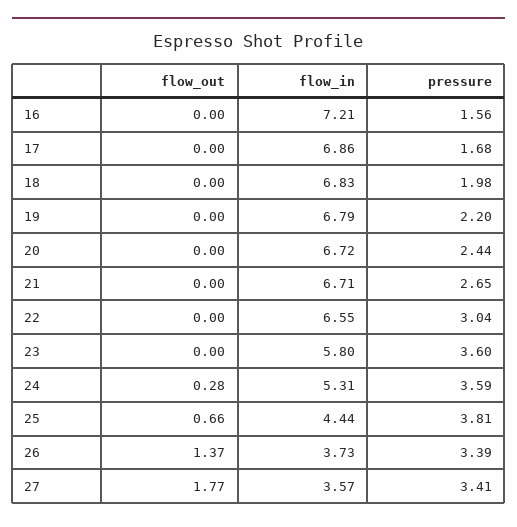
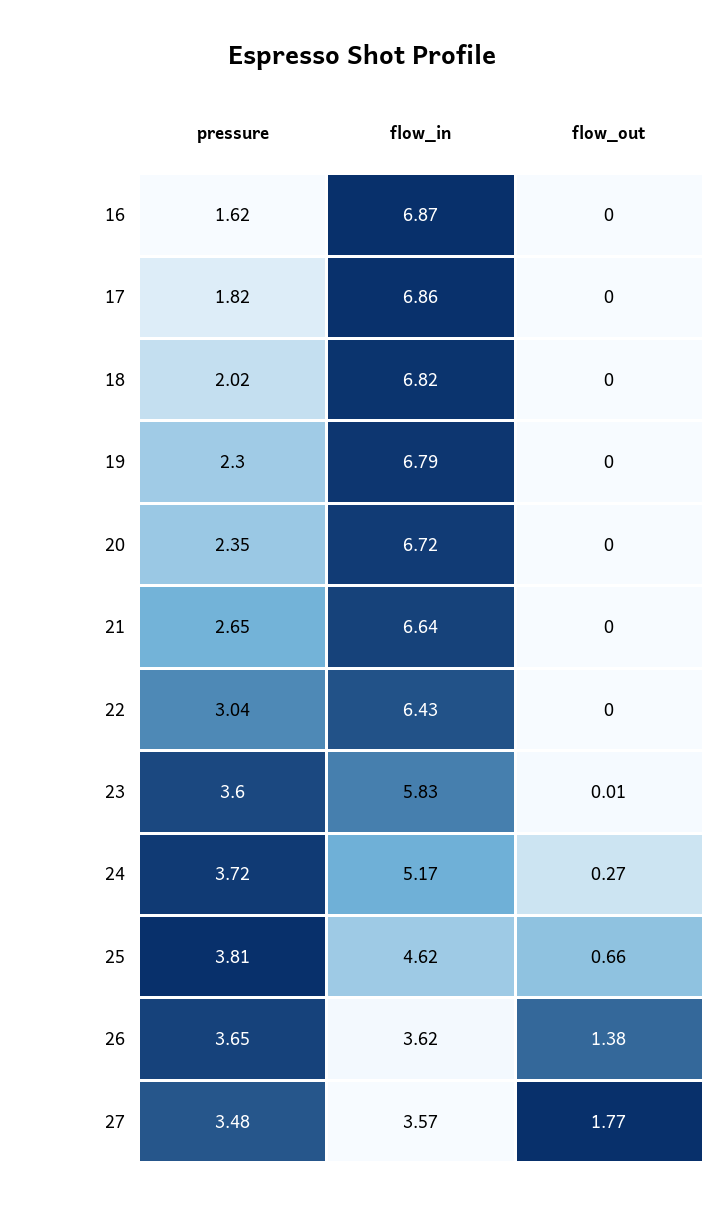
  {
    "flow_out": {
      "16": 0,
      "17": 0,
      "18": 0,
      "19": 0,
      "20": 0,
      "21": 0,
      "22": 0,
-     "23": 0,
+     "23": 0.01,
-     "24": 0.28,
+     "24": 0.27,
      "25": 0.66,
-     "26": 1.37,
+     "26": 1.38,
      "27": 1.77
    },
    "flow_in": {
-     "16": 7.21,
+     "16": 6.87,
      "17": 6.86,
-     "18": 6.83,
+     "18": 6.82,
      "19": 6.79,
      "20": 6.72,
-     "21": 6.71,
+     "21": 6.64,
-     "22": 6.55,
+     "22": 6.43,
-     "23": 5.8,
+     "23": 5.83,
-     "24": 5.31,
+     "24": 5.17,
-     "25": 4.44,
+     "25": 4.62,
-     "26": 3.73,
+     "26": 3.62,
      "27": 3.57
    },
    "pressure": {
-     "16": 1.56,
+     "16": 1.62,
-     "17": 1.68,
+     "17": 1.82,
-     "18": 1.98,
+     "18": 2.02,
-     "19": 2.2,
+     "19": 2.3,
-     "20": 2.44,
+     "20": 2.35,
      "21": 2.65,
      "22": 3.04,
      "23": 3.6,
-     "24": 3.59,
+     "24": 3.72,
      "25": 3.81,
-     "26": 3.39,
+     "26": 3.65,
-     "27": 3.41
+     "27": 3.48
    }
  }

